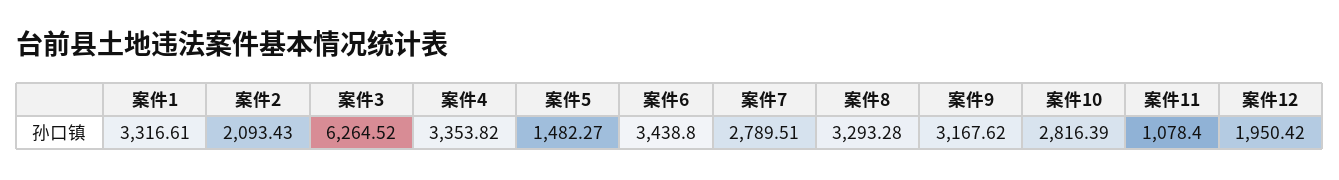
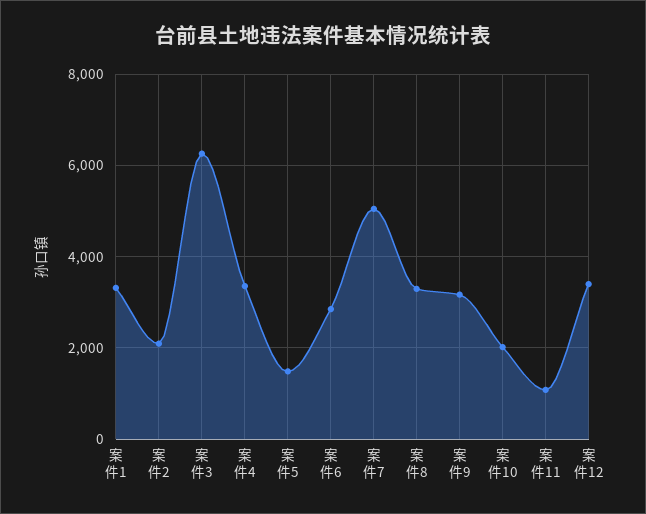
  {
    "案件1": 3316.61,
    "案件2": 2093.43,
    "案件3": 6264.52,
    "案件4": 3353.82,
    "案件5": 1482.27,
-   "案件6": 3438.8,
+   "案件6": 2800,
-   "案件7": 2789.51,
+   "案件7": 5000,
    "案件8": 3293.28,
    "案件9": 3167.62,
-   "案件10": 2816.39,
+   "案件10": 2000,
    "案件11": 1078.4,
-   "案件12": 1950.42
+   "案件12": 3400
  }

